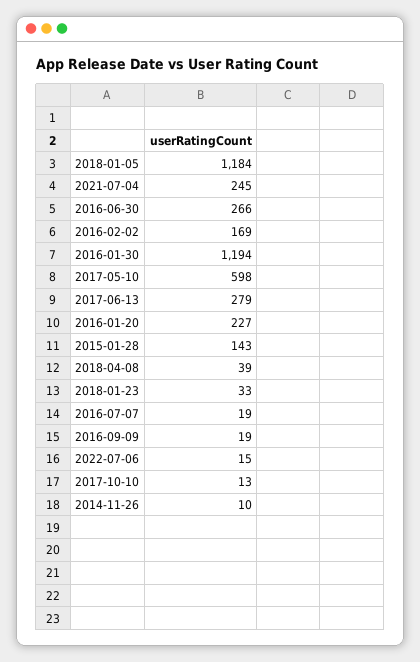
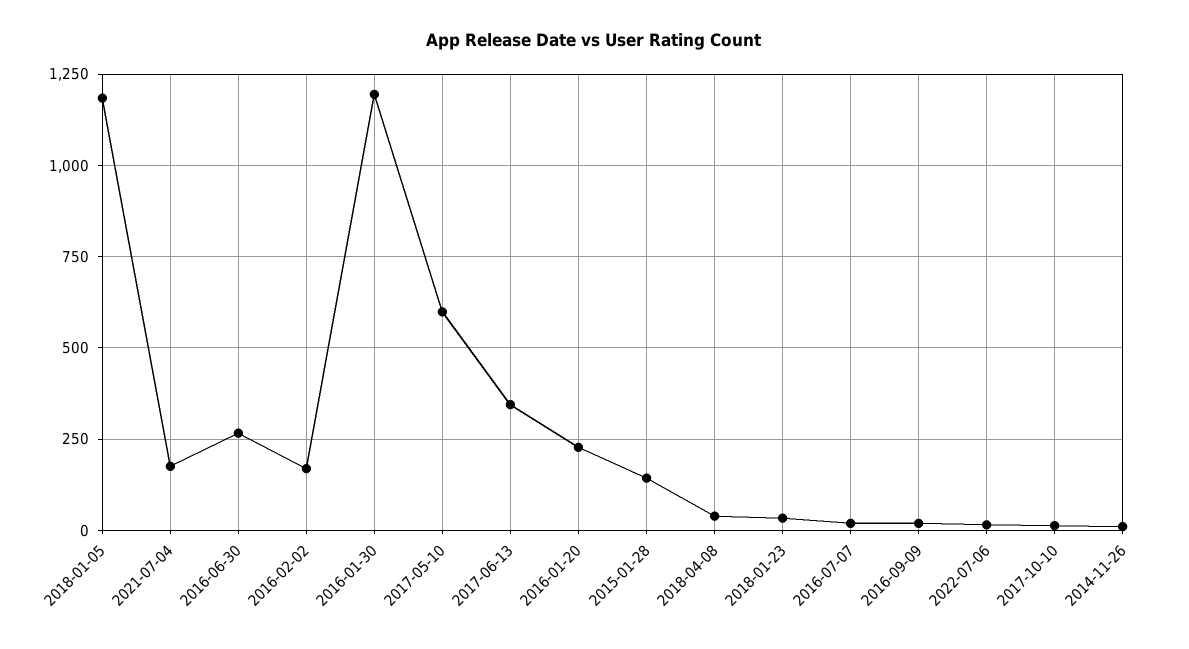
  {
    "2018-01-05": 1184,
-   "2021-07-04": 245,
+   "2021-07-04": 175,
    "2016-06-30": 266,
    "2016-02-02": 169,
    "2016-01-30": 1194,
    "2017-05-10": 598,
-   "2017-06-13": 279,
+   "2017-06-13": 350,
    "2016-01-20": 227,
    "2015-01-28": 143,
    "2018-04-08": 39,
    "2018-01-23": 33,
    "2016-07-07": 19,
    "2016-09-09": 19,
    "2022-07-06": 15,
    "2017-10-10": 13,
    "2014-11-26": 10
  }

